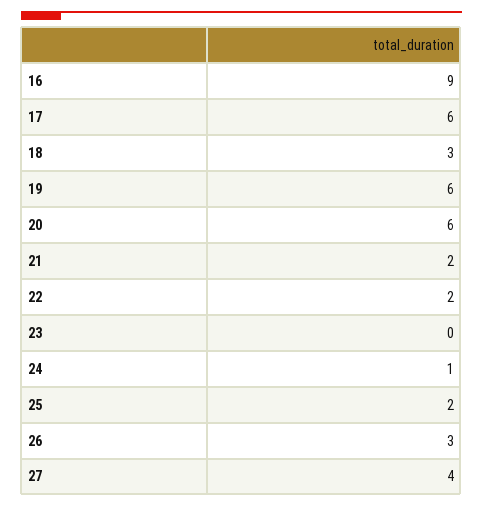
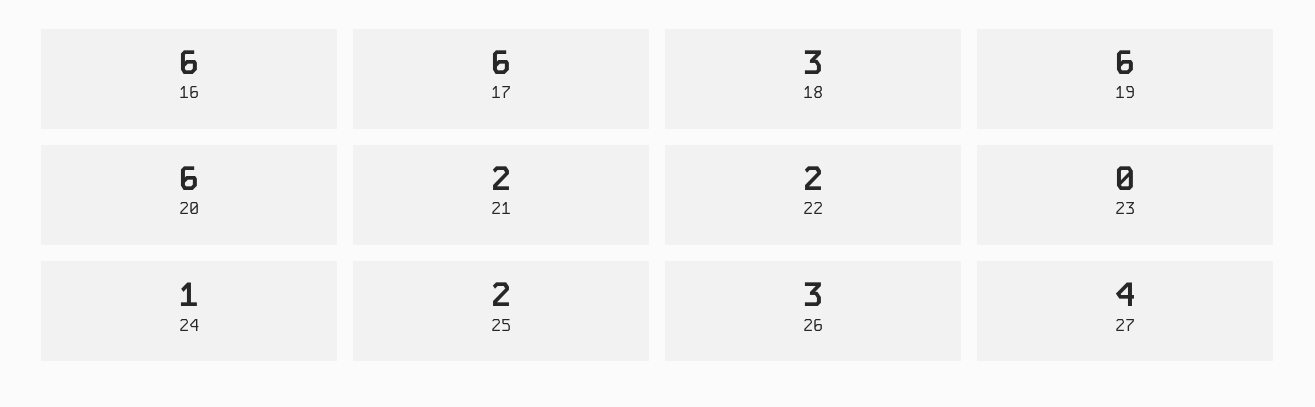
  {
-   "16": 9,
+   "16": 6,
    "17": 6,
    "18": 3,
    "19": 6,
    "20": 6,
    "21": 2,
    "22": 2,
    "23": 0,
    "24": 1,
    "25": 2,
    "26": 3,
    "27": 4
  }

